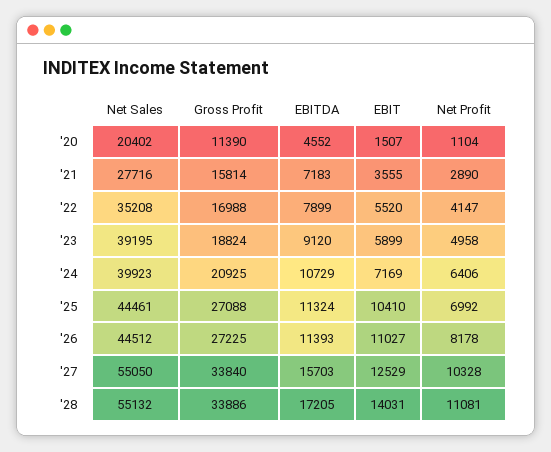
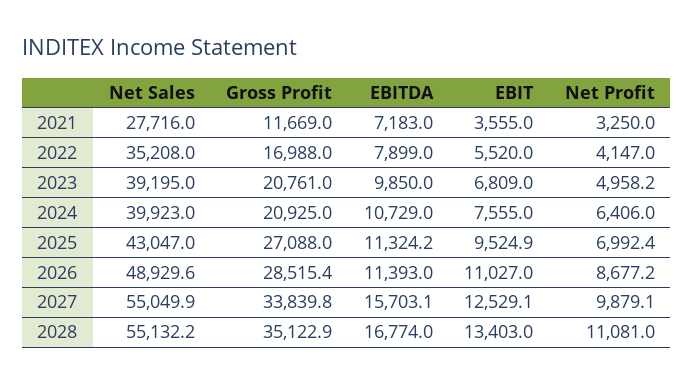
  {
    "Net Sales": {
-     "'20": 20402,
      "'21": 27716,
      "'22": 35208,
      "'23": 39195,
      "'24": 39923,
-     "'25": 44461,
+     "'25": 43047,
-     "'26": 44512,
+     "'26": 48929.6,
      "'27": 55049.9,
      "'28": 55132.2
    },
    "Gross Profit": {
-     "'20": 11390,
-     "'21": 15814,
+     "'21": 11669,
      "'22": 16988,
-     "'23": 18824,
+     "'23": 20761,
      "'24": 20925,
      "'25": 27088,
-     "'26": 27225,
+     "'26": 28515.4,
      "'27": 33839.8,
-     "'28": 33886
+     "'28": 35122.9
    },
    "EBITDA": {
-     "'20": 4552,
      "'21": 7183,
      "'22": 7899,
-     "'23": 9120,
+     "'23": 9850,
      "'24": 10729,
      "'25": 11324.2,
      "'26": 11393,
      "'27": 15703.1,
-     "'28": 17205
+     "'28": 16774
    },
    "EBIT": {
-     "'20": 1507,
      "'21": 3555,
      "'22": 5520,
-     "'23": 5899,
+     "'23": 6809,
-     "'24": 7169,
+     "'24": 7555,
-     "'25": 10410,
+     "'25": 9524.9,
      "'26": 11027,
      "'27": 12529.1,
-     "'28": 14031
+     "'28": 13403
    },
    "Net Profit": {
-     "'20": 1104,
-     "'21": 2890,
+     "'21": 3250,
      "'22": 4147,
      "'23": 4958.2,
      "'24": 6406,
      "'25": 6992.4,
-     "'26": 8178,
+     "'26": 8677.2,
-     "'27": 10328,
+     "'27": 9879.1,
      "'28": 11081
    }
  }

